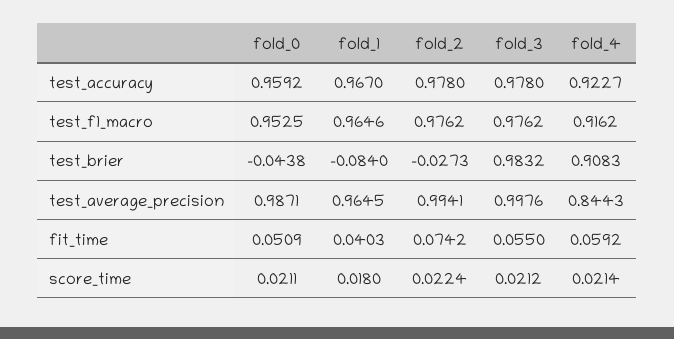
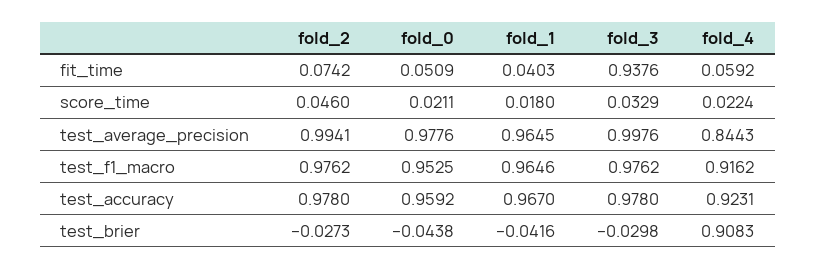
  {
    "fold_0": {
      "test_accuracy": 0.9592,
      "test_f1_macro": 0.9525,
      "test_brier": -0.0438,
-     "test_average_precision": 0.9871,
+     "test_average_precision": 0.9776,
      "fit_time": 0.0509,
      "score_time": 0.0211
    },
    "fold_1": {
      "test_accuracy": 0.967,
      "test_f1_macro": 0.9646,
-     "test_brier": -0.084,
+     "test_brier": -0.0416,
      "test_average_precision": 0.9645,
      "fit_time": 0.0403,
      "score_time": 0.018
    },
    "fold_2": {
      "test_accuracy": 0.978,
      "test_f1_macro": 0.9762,
      "test_brier": -0.0273,
      "test_average_precision": 0.9941,
      "fit_time": 0.0742,
-     "score_time": 0.0224
+     "score_time": 0.046
    },
    "fold_3": {
      "test_accuracy": 0.978,
      "test_f1_macro": 0.9762,
-     "test_brier": 0.9832,
+     "test_brier": -0.0298,
      "test_average_precision": 0.9976,
-     "fit_time": 0.055,
+     "fit_time": 0.9376,
-     "score_time": 0.0212
+     "score_time": 0.0329
    },
    "fold_4": {
-     "test_accuracy": 0.9227,
+     "test_accuracy": 0.9231,
      "test_f1_macro": 0.9162,
      "test_brier": 0.9083,
      "test_average_precision": 0.8443,
      "fit_time": 0.0592,
-     "score_time": 0.0214
+     "score_time": 0.0224
    }
  }

